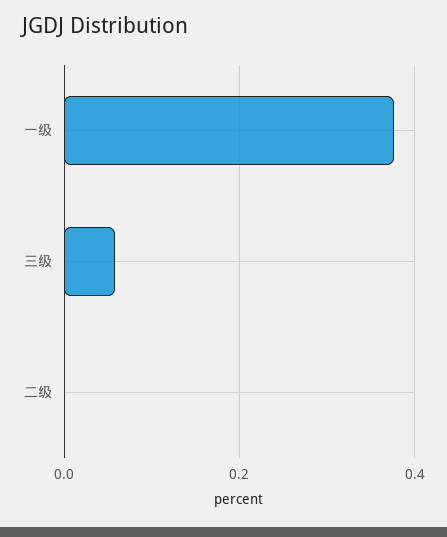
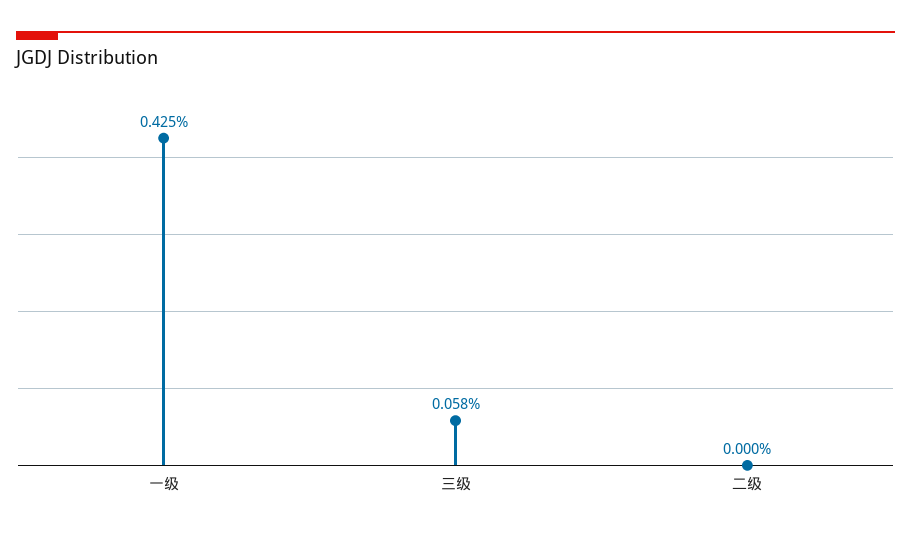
  {
-   "一级": 0.38,
+   "一级": 0.425,
    "三级": 0.058,
    "二级": 0
  }

